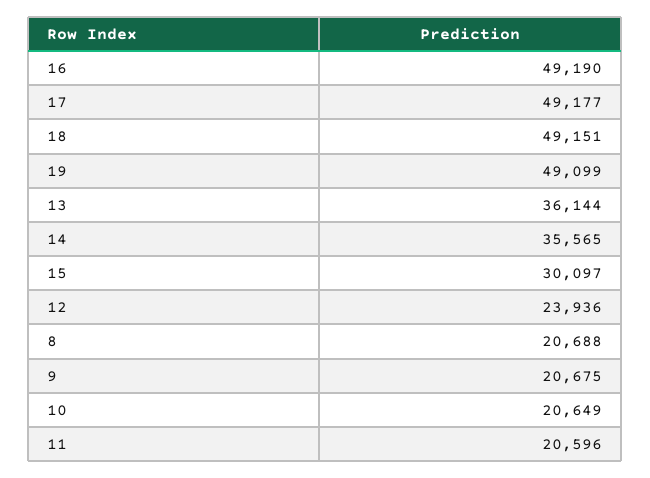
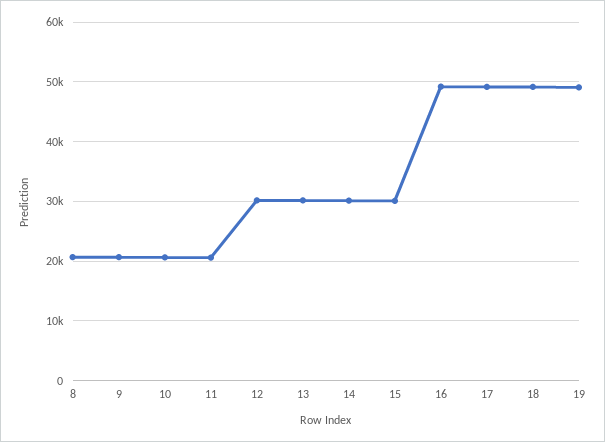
  {
    "16": 49190,
    "17": 49177,
    "18": 49151,
    "19": 49099,
-   "13": 36144,
+   "13": 30000,
-   "14": 35565,
+   "14": 30000,
    "15": 30097,
-   "12": 23936,
+   "12": 30000,
    "8": 20688,
    "9": 20675,
    "10": 20649,
    "11": 20596
  }

